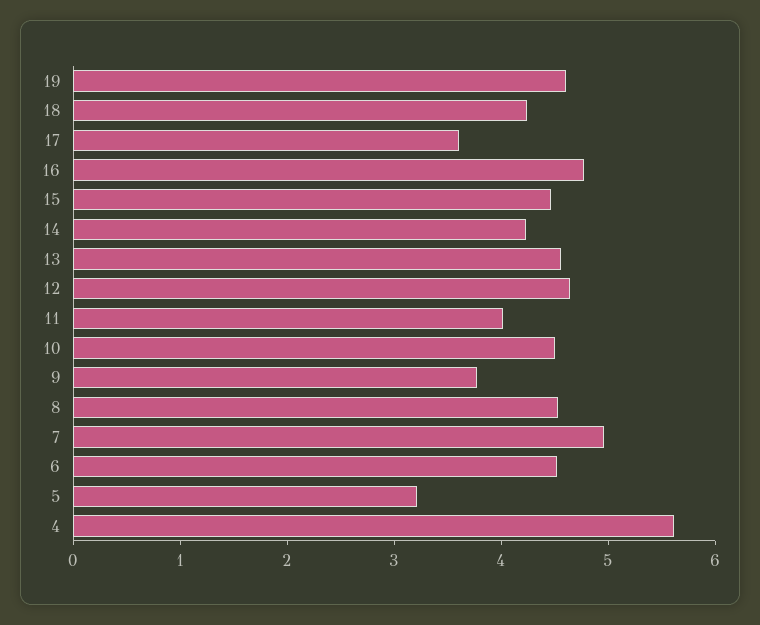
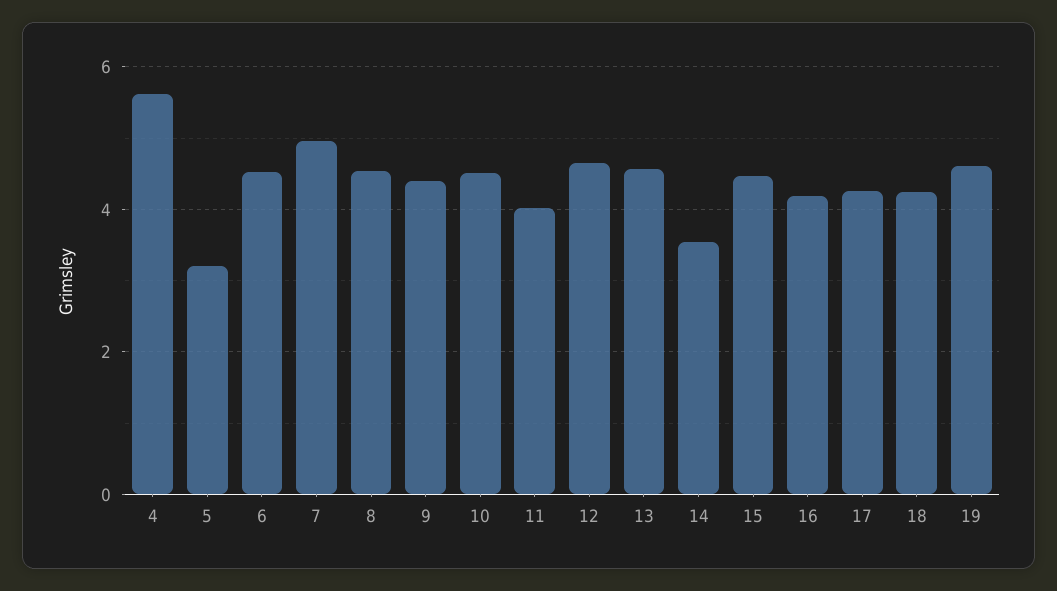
  {
    "19": 4.6,
    "18": 4.2,
-   "17": 3.6,
+   "17": 4.2,
-   "16": 4.8,
+   "16": 4.2,
    "15": 4.4,
-   "14": 4.2,
+   "14": 3.6,
    "13": 4.6,
    "12": 4.6,
    "11": 4,
    "10": 4.6,
-   "9": 3.8,
+   "9": 4.4,
    "8": 4.6,
    "7": 5,
    "6": 4.6,
    "5": 3.2,
    "4": 5.6
  }

